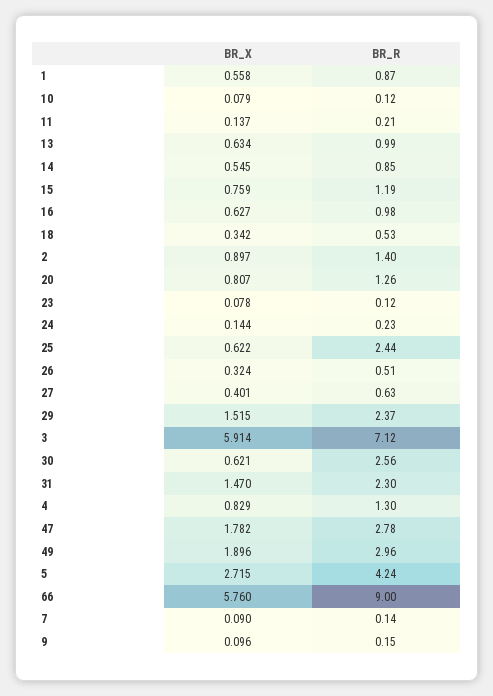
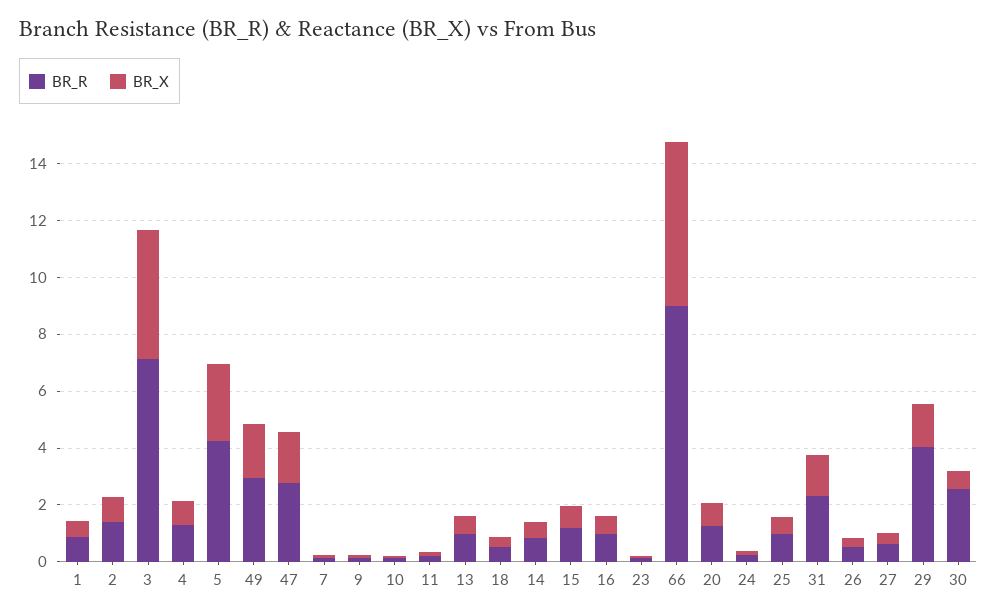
  {
    "BR_X": {
      "1": 0.558,
      "10": 0.079,
      "11": 0.137,
      "13": 0.634,
      "14": 0.545,
      "15": 0.759,
      "16": 0.627,
      "18": 0.342,
      "2": 0.897,
      "20": 0.807,
      "23": 0.078,
      "24": 0.144,
      "25": 0.622,
      "26": 0.324,
      "27": 0.401,
      "29": 1.515,
-     "3": 5.914,
+     "3": 4.5,
      "30": 0.621,
      "31": 1.47,
      "4": 0.829,
      "47": 1.782,
      "49": 1.896,
      "5": 2.715,
      "66": 5.76,
      "7": 0.09,
      "9": 0.096
    },
    "BR_R": {
      "1": 0.87,
      "10": 0.12,
      "11": 0.21,
      "13": 0.99,
      "14": 0.85,
      "15": 1.19,
      "16": 0.98,
      "18": 0.53,
      "2": 1.4,
      "20": 1.26,
      "23": 0.12,
      "24": 0.23,
-     "25": 2.44,
+     "25": 1,
      "26": 0.51,
      "27": 0.63,
-     "29": 2.37,
+     "29": 4,
      "3": 7.12,
      "30": 2.56,
      "31": 2.3,
      "4": 1.3,
      "47": 2.78,
      "49": 2.96,
      "5": 4.24,
      "66": 9,
      "7": 0.14,
      "9": 0.15
    }
  }

